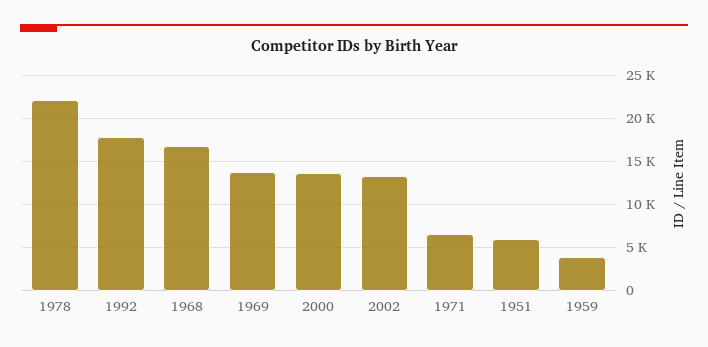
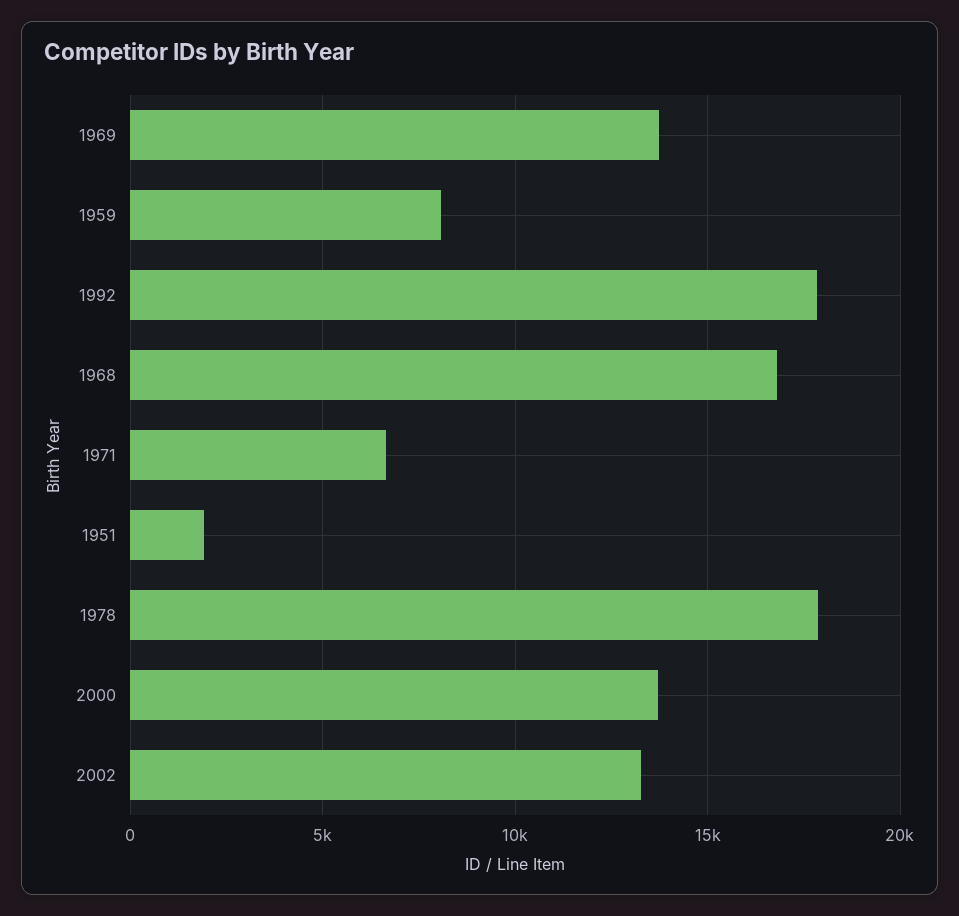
  {
-   "1978": 22000,
+   "1978": 18000,
    "1992": 18000,
    "1968": 17000,
    "1969": 13500,
    "2000": 13500,
    "2002": 13500,
    "1971": 6500,
-   "1951": 6000,
+   "1951": 2000,
-   "1959": 4000
+   "1959": 8000
  }

